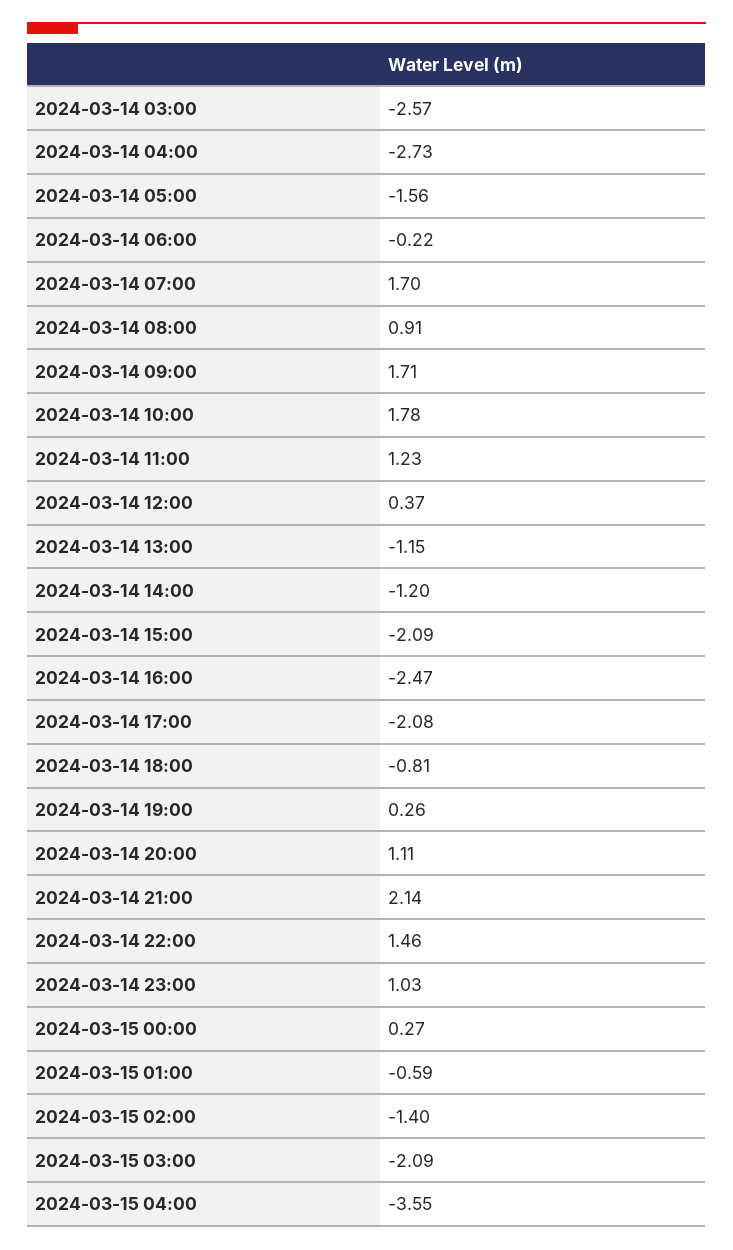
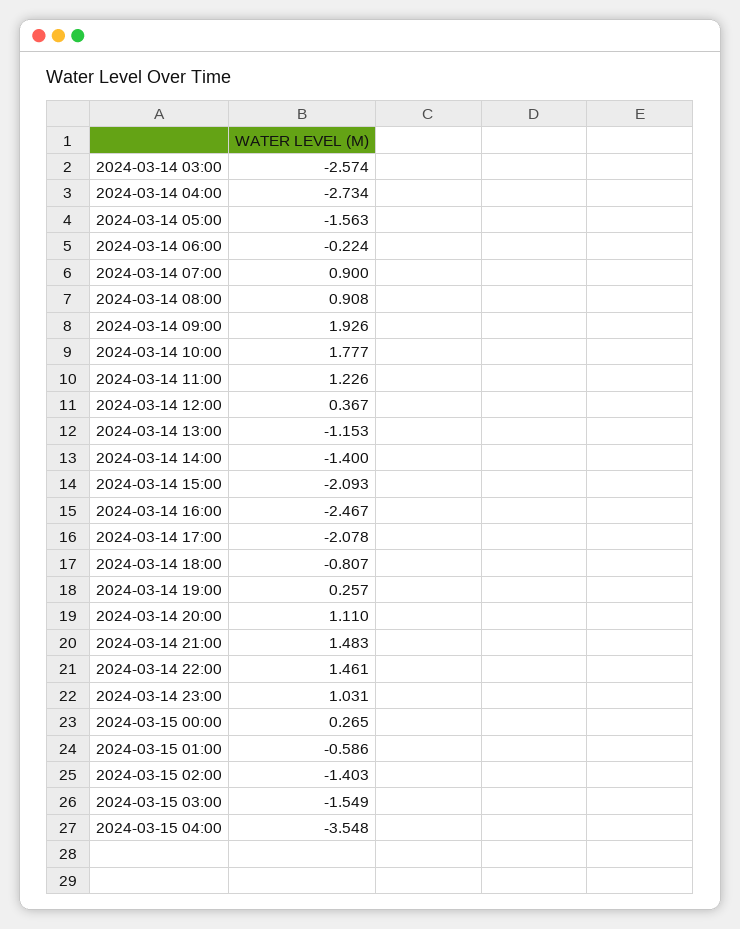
  {
    "2024-03-14 03:00": -2.574,
    "2024-03-14 04:00": -2.734,
    "2024-03-14 05:00": -1.563,
    "2024-03-14 06:00": -0.224,
-   "2024-03-14 07:00": 1.7,
+   "2024-03-14 07:00": 0.9,
    "2024-03-14 08:00": 0.908,
-   "2024-03-14 09:00": 1.71,
+   "2024-03-14 09:00": 1.926,
    "2024-03-14 10:00": 1.777,
    "2024-03-14 11:00": 1.226,
    "2024-03-14 12:00": 0.367,
    "2024-03-14 13:00": -1.153,
-   "2024-03-14 14:00": -1.2,
+   "2024-03-14 14:00": -1.4,
    "2024-03-14 15:00": -2.093,
    "2024-03-14 16:00": -2.467,
    "2024-03-14 17:00": -2.078,
    "2024-03-14 18:00": -0.807,
    "2024-03-14 19:00": 0.257,
    "2024-03-14 20:00": 1.11,
-   "2024-03-14 21:00": 2.14,
+   "2024-03-14 21:00": 1.483,
    "2024-03-14 22:00": 1.461,
    "2024-03-14 23:00": 1.031,
    "2024-03-15 00:00": 0.265,
    "2024-03-15 01:00": -0.586,
    "2024-03-15 02:00": -1.403,
-   "2024-03-15 03:00": -2.09,
+   "2024-03-15 03:00": -1.549,
    "2024-03-15 04:00": -3.548
  }

